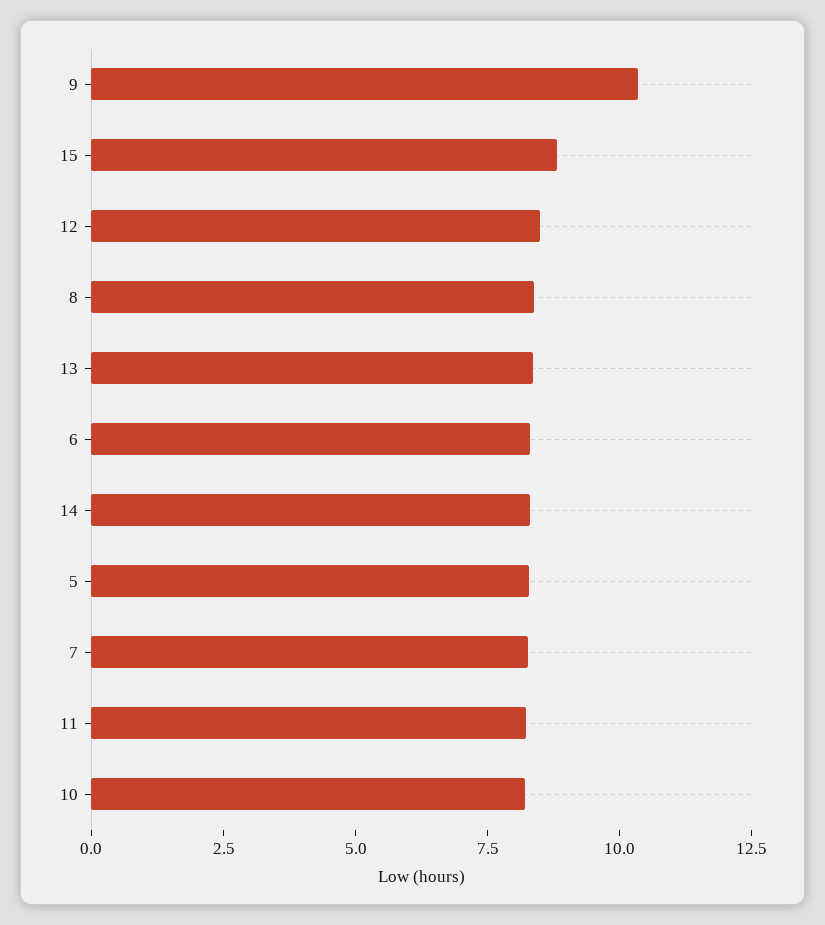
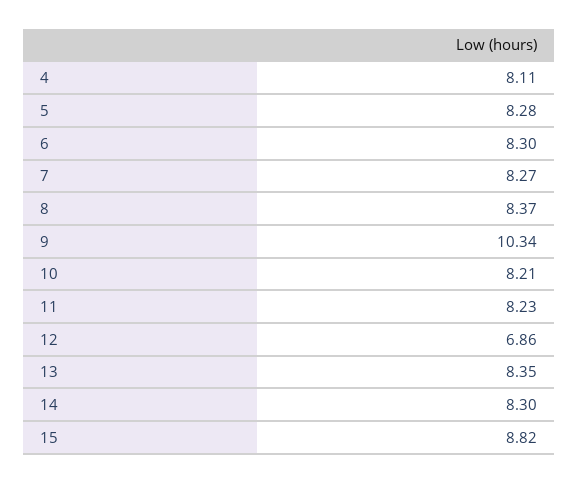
  {
    "9": 10.34,
    "15": 8.82,
-   "12": 8.5,
+   "12": 6.86,
    "8": 8.37,
    "13": 8.35,
    "6": 8.3,
    "14": 8.3,
    "5": 8.28,
    "7": 8.27,
    "11": 8.23,
-   "10": 8.21
+   "10": 8.21,
+   "4": 8.11
  }

